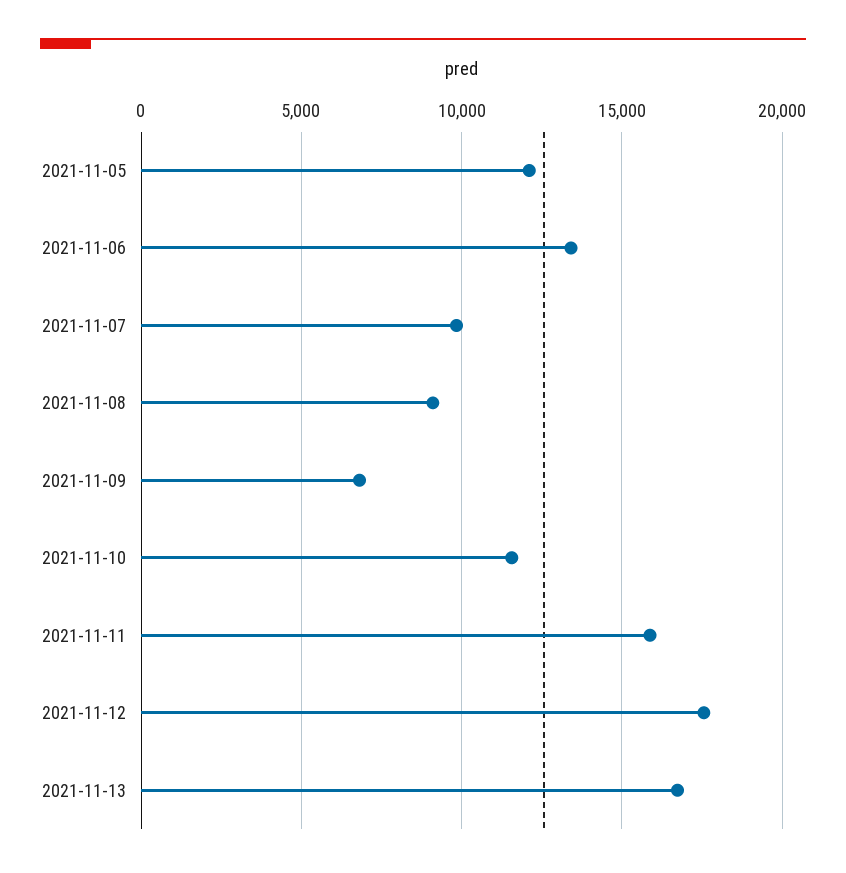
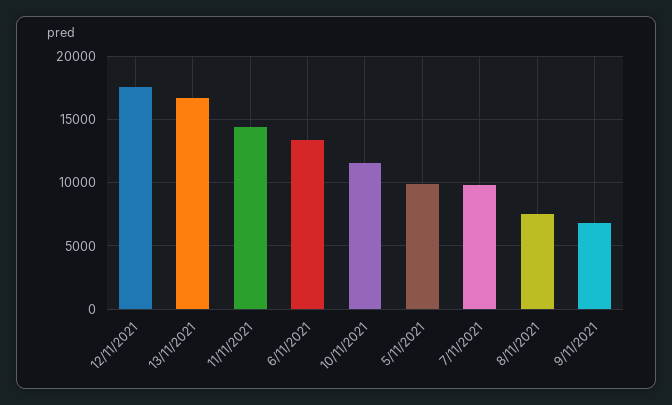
  {
-   "2021-11-05": 12000,
+   "2021-11-05": 10000,
    "2021-11-06": 13500,
    "2021-11-07": 10000,
-   "2021-11-08": 9000,
+   "2021-11-08": 7500,
    "2021-11-09": 7000,
    "2021-11-10": 11500,
-   "2021-11-11": 16000,
+   "2021-11-11": 14500,
    "2021-11-12": 17500,
    "2021-11-13": 16500
  }

